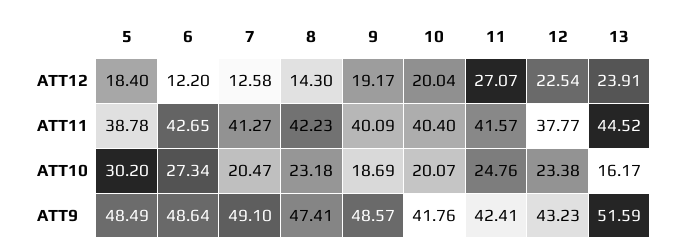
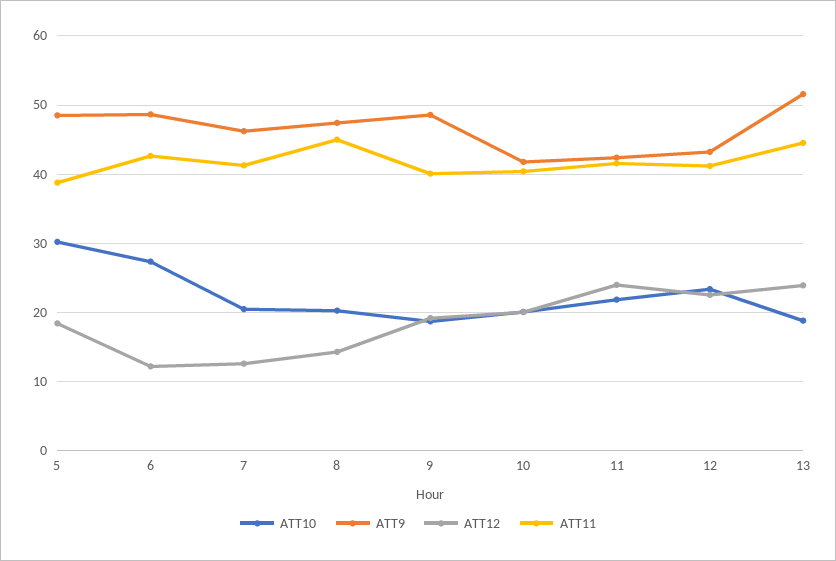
  {
    "ATT12": {
      "5": 18.4,
      "6": 12.2,
      "7": 12.58,
      "8": 14.3,
      "9": 19.17,
      "10": 20.04,
-     "11": 27.07,
+     "11": 24,
      "12": 22.54,
      "13": 23.91
    },
    "ATT11": {
      "5": 38.78,
      "6": 42.65,
      "7": 41.27,
-     "8": 42.23,
+     "8": 45,
      "9": 40.09,
      "10": 40.4,
      "11": 41.57,
-     "12": 37.77,
+     "12": 41,
      "13": 44.52
    },
    "ATT10": {
      "5": 30.2,
      "6": 27.34,
      "7": 20.47,
-     "8": 23.18,
+     "8": 20,
      "9": 18.69,
      "10": 20.07,
-     "11": 24.76,
+     "11": 22,
      "12": 23.38,
-     "13": 16.17
+     "13": 19
    },
    "ATT9": {
      "5": 48.49,
      "6": 48.64,
-     "7": 49.1,
+     "7": 46,
      "8": 47.41,
      "9": 48.57,
      "10": 41.76,
      "11": 42.41,
      "12": 43.23,
      "13": 51.59
    }
  }

